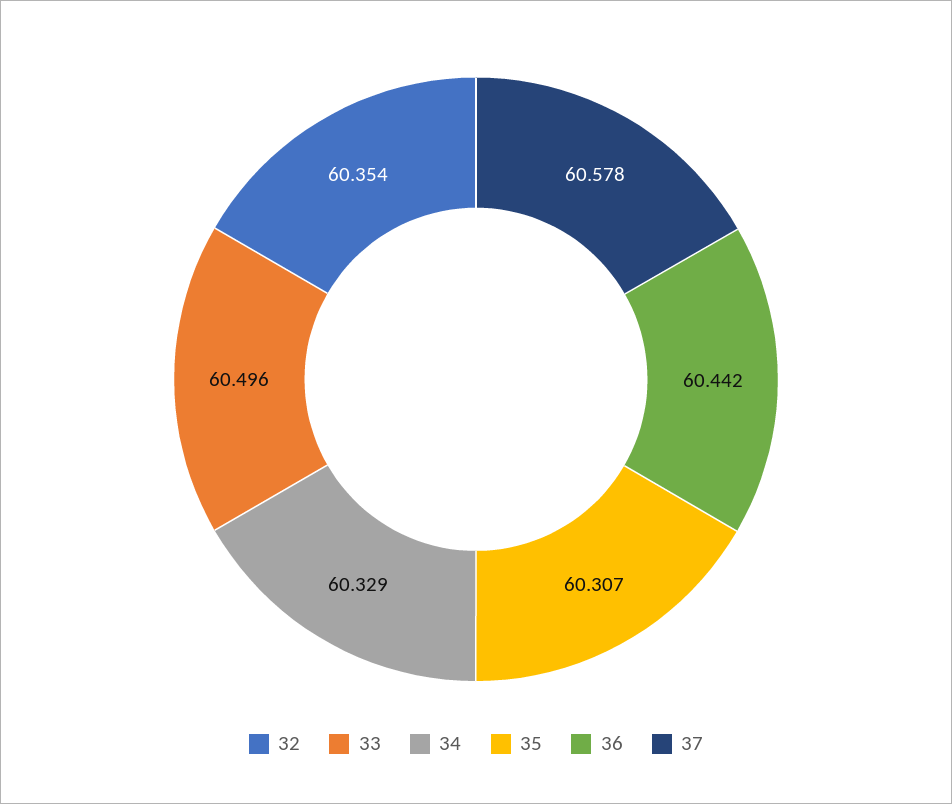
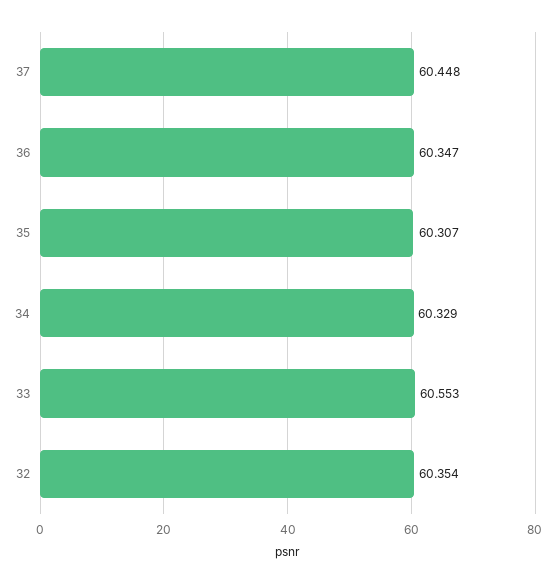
  {
    "32": 60.354,
-   "33": 60.496,
+   "33": 60.553,
    "34": 60.329,
    "35": 60.307,
-   "36": 60.442,
+   "36": 60.347,
-   "37": 60.578
+   "37": 60.448
  }

